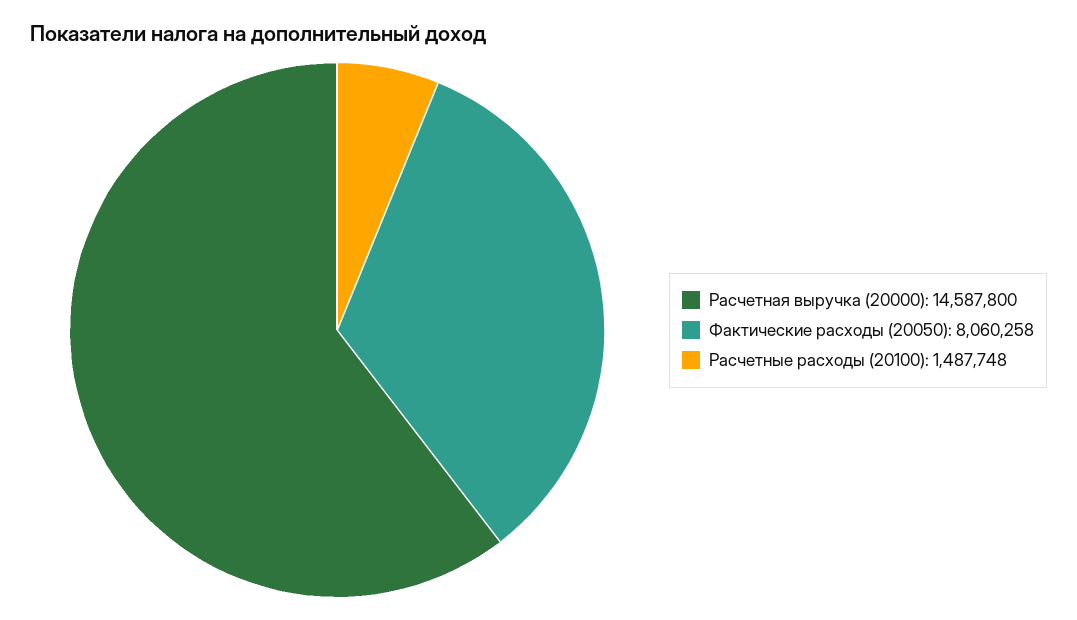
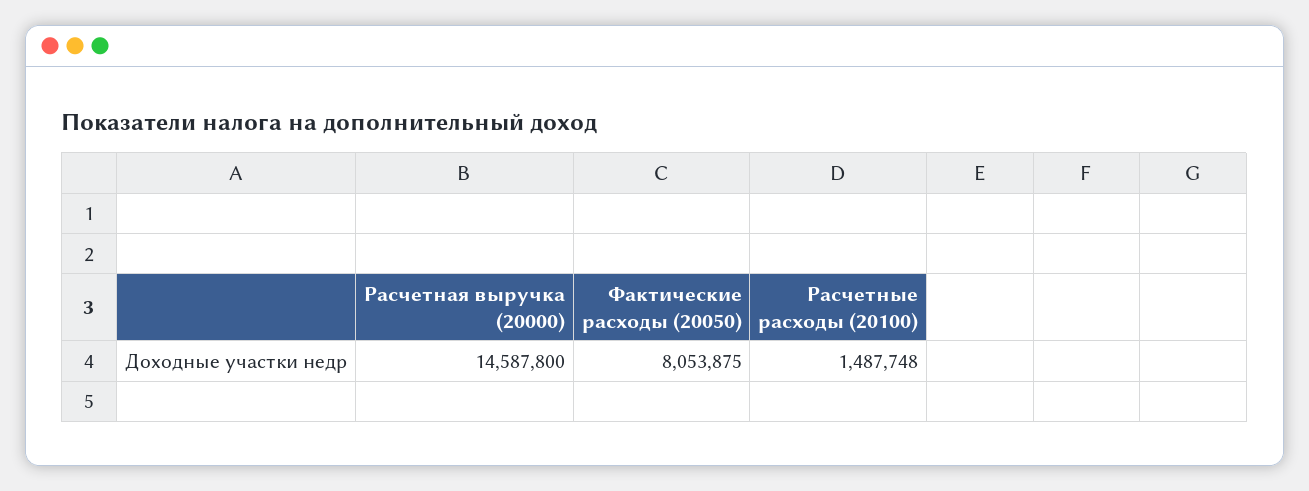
  {
    "Расчетная выручка (20000)": 14587800,
-   "Фактические расходы (20050)": 8060258,
+   "Фактические расходы (20050)": 8053875,
    "Расчетные расходы (20100)": 1487748
  }

